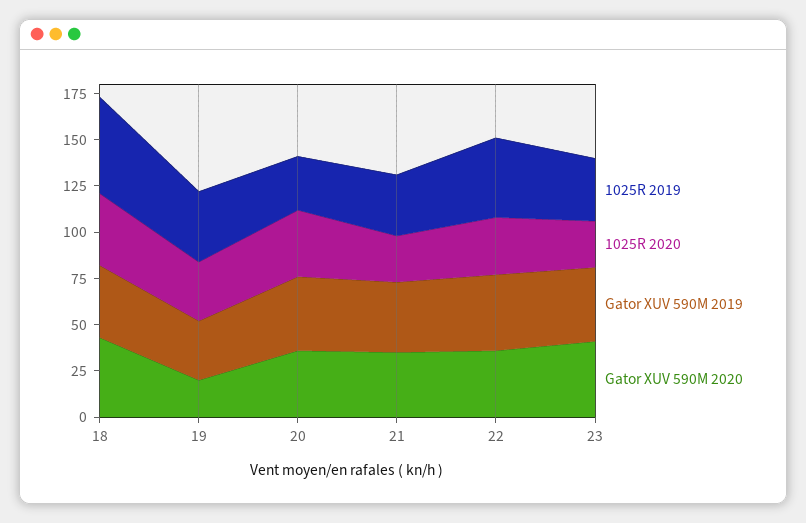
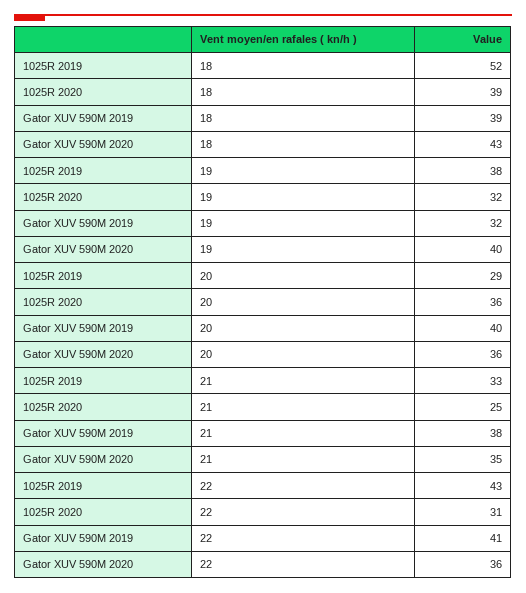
  {
    "1025R 2019": {
      "18": 52,
      "19": 38,
      "20": 29,
      "21": 33,
-     "22": 43,
+     "22": 43
-     "23": 35
    },
    "1025R 2020": {
      "18": 39,
      "19": 32,
      "20": 36,
      "21": 25,
-     "22": 31,
+     "22": 31
-     "23": 25
    },
    "Gator XUV 590M 2019": {
      "18": 39,
      "19": 32,
      "20": 40,
      "21": 38,
-     "22": 41,
+     "22": 41
-     "23": 40
    },
    "Gator XUV 590M 2020": {
      "18": 43,
-     "19": 20,
+     "19": 40,
      "20": 36,
      "21": 35,
-     "22": 36,
+     "22": 36
-     "23": 40
    }
  }

